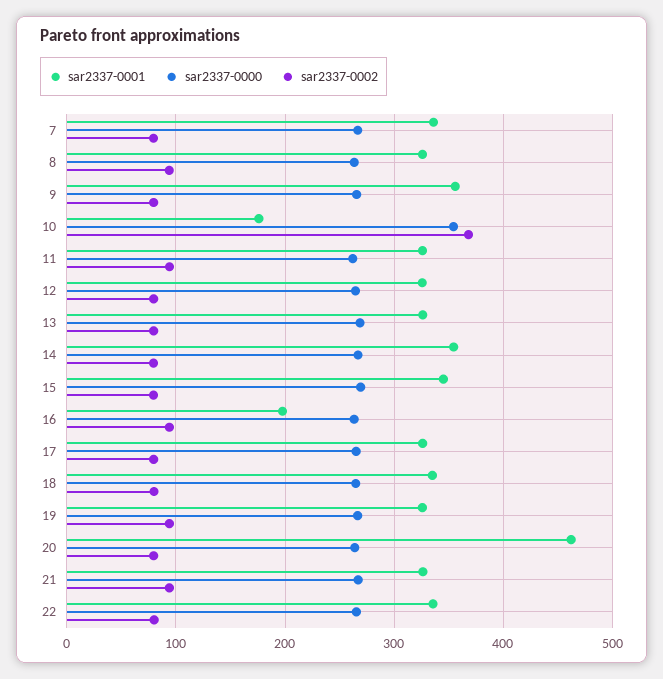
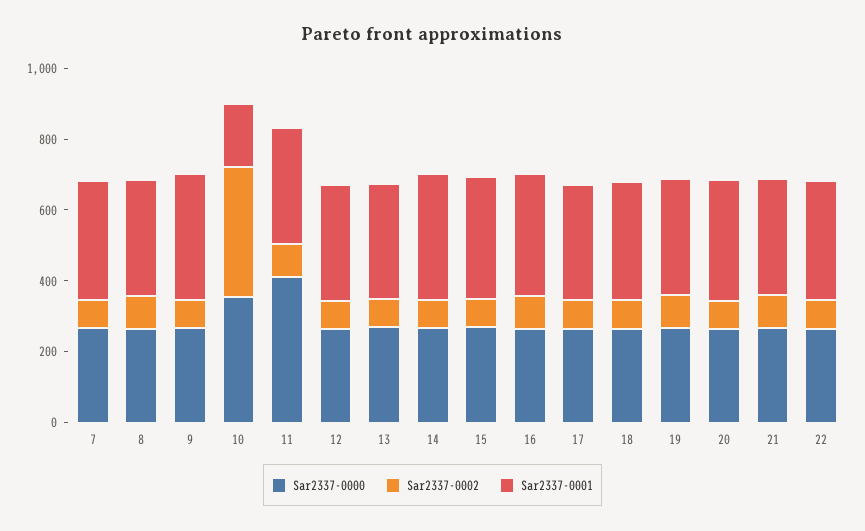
  {
    "sar2337-0001": {
      "7": 340,
      "8": 330,
      "9": 360,
      "10": 180,
      "11": 330,
      "12": 330,
      "13": 330,
      "14": 350,
      "15": 350,
-     "16": 200,
+     "16": 350,
      "17": 330,
      "18": 340,
      "19": 330,
-     "20": 460,
+     "20": 350,
      "21": 330,
      "22": 340
    },
    "sar2337-0000": {
      "7": 270,
      "8": 260,
      "9": 270,
      "10": 350,
-     "11": 260,
+     "11": 400,
      "12": 260,
      "13": 270,
      "14": 270,
      "15": 270,
      "16": 260,
      "17": 270,
      "18": 260,
      "19": 270,
      "20": 260,
      "21": 270,
      "22": 270
    },
    "sar2337-0002": {
      "7": 80,
      "8": 90,
      "9": 80,
      "10": 370,
      "11": 90,
      "12": 80,
      "13": 80,
      "14": 80,
      "15": 80,
      "16": 90,
      "17": 80,
      "18": 80,
      "19": 90,
      "20": 80,
      "21": 90,
      "22": 80
    }
  }

